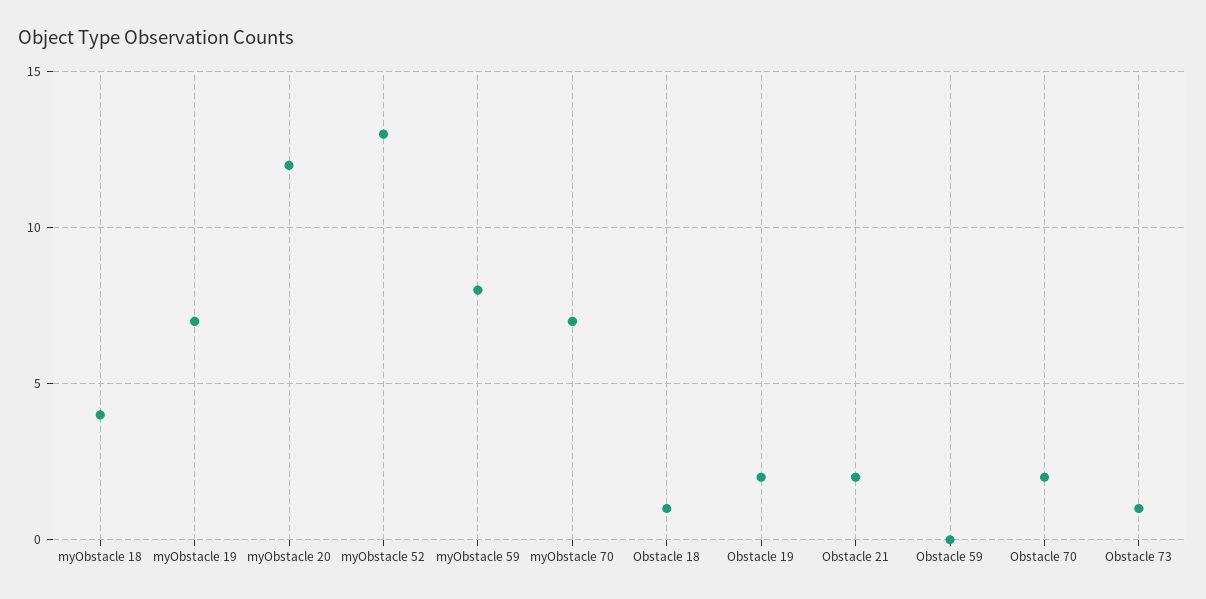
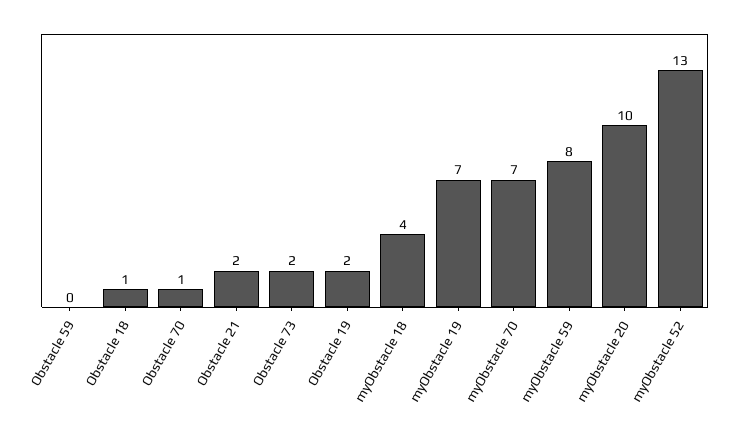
  {
    "myObstacle 18": 4,
    "myObstacle 19": 7,
-   "myObstacle 20": 12,
+   "myObstacle 20": 10,
    "myObstacle 52": 13,
    "myObstacle 59": 8,
    "myObstacle 70": 7,
    "Obstacle 18": 1,
    "Obstacle 19": 2,
    "Obstacle 21": 2,
    "Obstacle 59": 0,
-   "Obstacle 70": 2,
+   "Obstacle 70": 1,
-   "Obstacle 73": 1
+   "Obstacle 73": 2
  }

